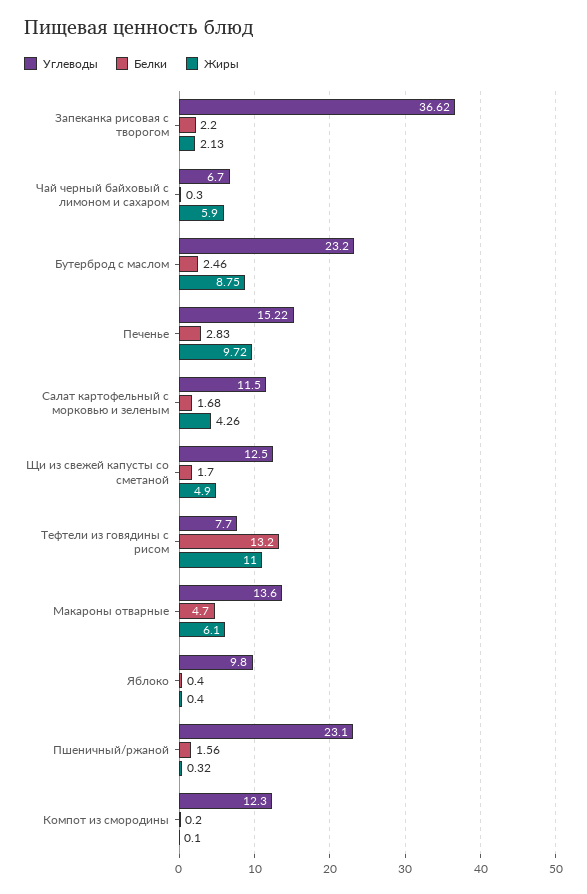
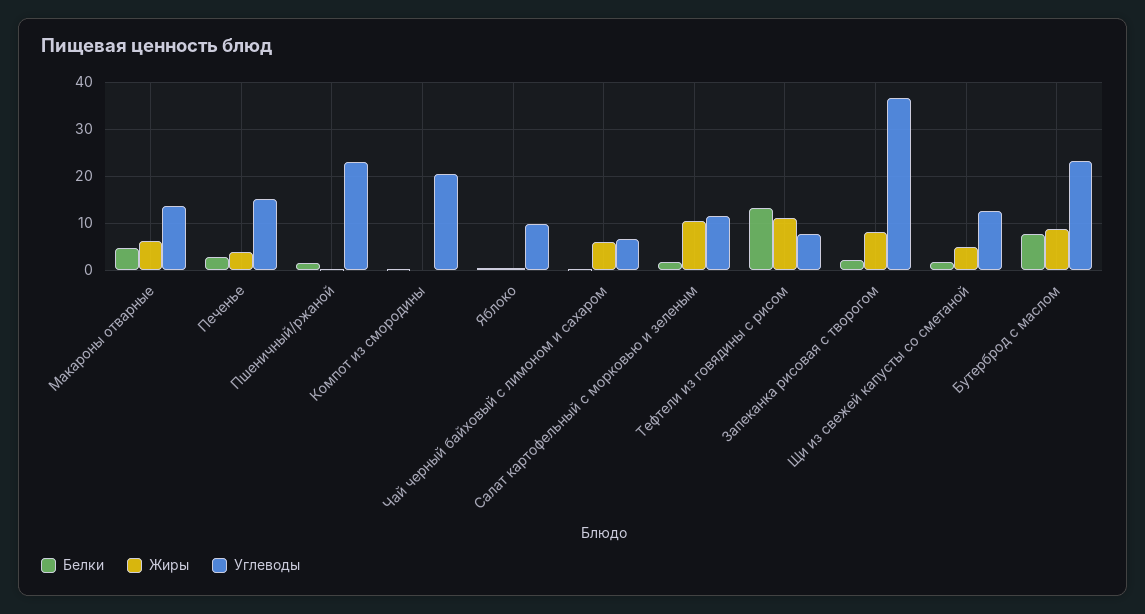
  {
    "Углеводы": {
      "Запеканка рисовая с творогом": 36.62,
      "Чай черный байховый с лимоном и сахаром": 6.7,
      "Бутерброд с маслом": 23.2,
      "Печенье": 15.22,
      "Салат картофельный с морковью и зеленым": 11.5,
      "Щи из свежей капусты со сметаной": 12.5,
      "Тефтели из говядины с рисом": 7.7,
      "Макароны отварные": 13.6,
      "Яблоко": 9.8,
      "Пшеничный/ржаной": 23.1,
-     "Компот из смородины": 12.3
+     "Компот из смородины": 20
    },
    "Белки": {
      "Запеканка рисовая с творогом": 2.2,
      "Чай черный байховый с лимоном и сахаром": 0.3,
-     "Бутерброд с маслом": 2.46,
+     "Бутерброд с маслом": 8,
      "Печенье": 2.83,
      "Салат картофельный с морковью и зеленым": 1.68,
      "Щи из свежей капусты со сметаной": 1.7,
      "Тефтели из говядины с рисом": 13.2,
      "Макароны отварные": 4.7,
      "Яблоко": 0.4,
      "Пшеничный/ржаной": 1.56,
      "Компот из смородины": 0.2
    },
    "Жиры": {
-     "Запеканка рисовая с творогом": 2.13,
+     "Запеканка рисовая с творогом": 8,
      "Чай черный байховый с лимоном и сахаром": 5.9,
      "Бутерброд с маслом": 8.75,
-     "Печенье": 9.72,
+     "Печенье": 4,
-     "Салат картофельный с морковью и зеленым": 4.26,
+     "Салат картофельный с морковью и зеленым": 10,
      "Щи из свежей капусты со сметаной": 4.9,
      "Тефтели из говядины с рисом": 11,
      "Макароны отварные": 6.1,
      "Яблоко": 0.4,
      "Пшеничный/ржаной": 0.32,
      "Компот из смородины": 0.1
    }
  }

